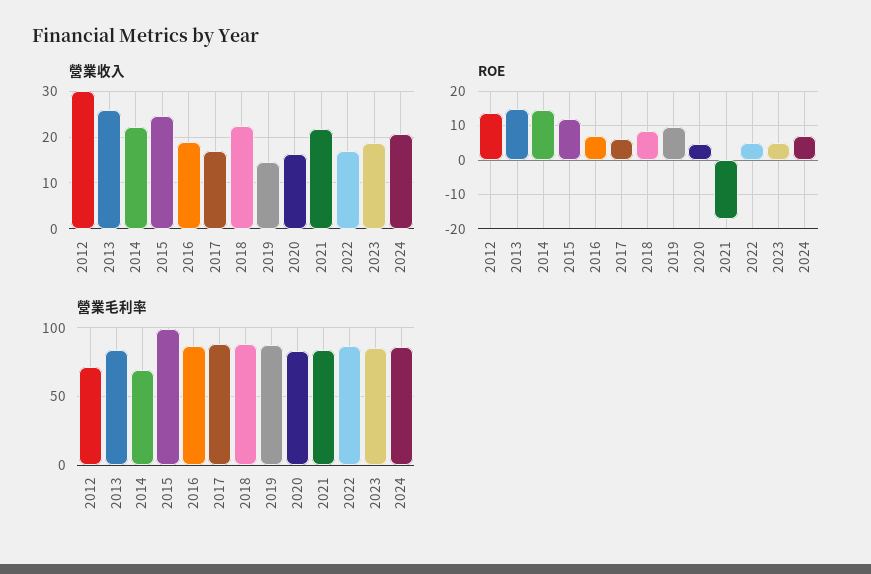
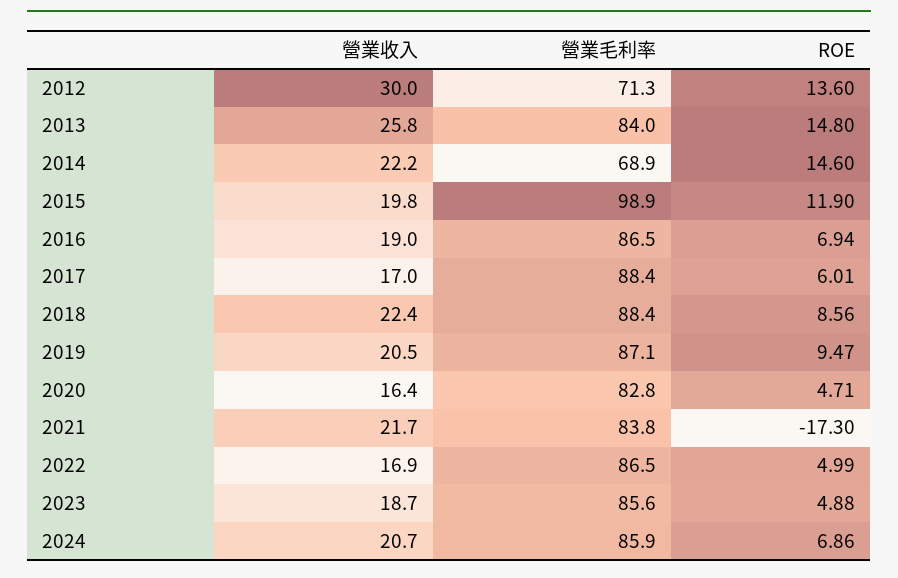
  {
    "營業收入": {
      "2012": 30,
      "2013": 25.8,
      "2014": 22.2,
-     "2015": 24,
+     "2015": 19.8,
      "2016": 19,
      "2017": 17,
      "2018": 22.4,
-     "2019": 14,
+     "2019": 20.5,
      "2020": 16.4,
      "2021": 21.7,
      "2022": 16.9,
      "2023": 18.7,
      "2024": 20.7
    },
    "ROE": {
      "2012": 13.6,
      "2013": 14.8,
      "2014": 14.6,
      "2015": 11.9,
      "2016": 6.94,
      "2017": 6.01,
      "2018": 8.56,
      "2019": 9.47,
      "2020": 4.71,
      "2021": -17.3,
      "2022": 4.99,
      "2023": 4.88,
      "2024": 6.86
    },
    "營業毛利率": {
      "2012": 71.3,
      "2013": 84,
      "2014": 68.9,
      "2015": 98.9,
      "2016": 86.5,
      "2017": 88.4,
      "2018": 88.4,
      "2019": 87.1,
      "2020": 82.8,
      "2021": 83.8,
      "2022": 86.5,
      "2023": 85.6,
      "2024": 85.9
    }
  }

